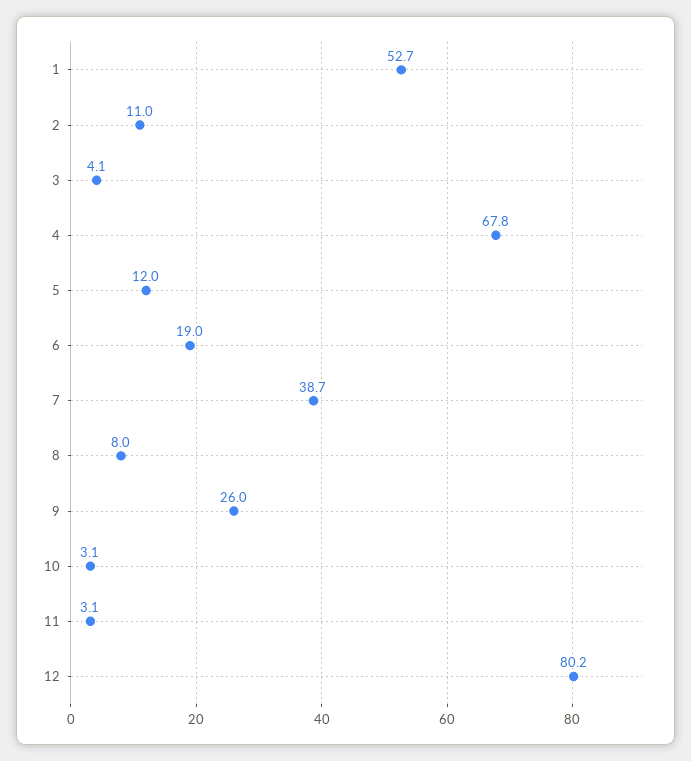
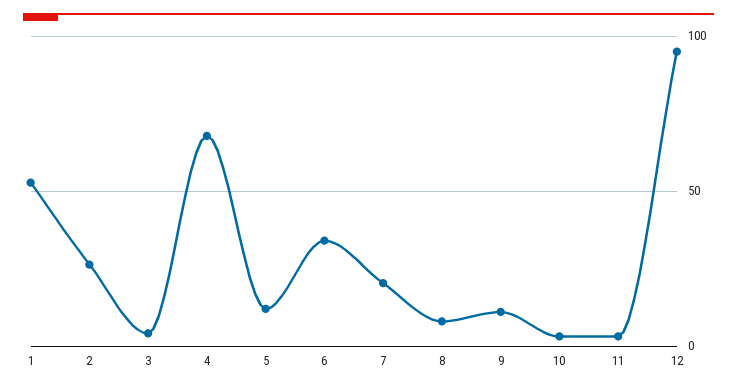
  {
    "1": 52.7,
-   "2": 11,
+   "2": 25,
    "3": 4.1,
    "4": 67.8,
    "5": 12,
-   "6": 19,
+   "6": 35,
-   "7": 38.7,
+   "7": 20,
    "8": 8,
-   "9": 26,
+   "9": 10,
    "10": 3.1,
    "11": 3.1,
-   "12": 80.2
+   "12": 95
  }

